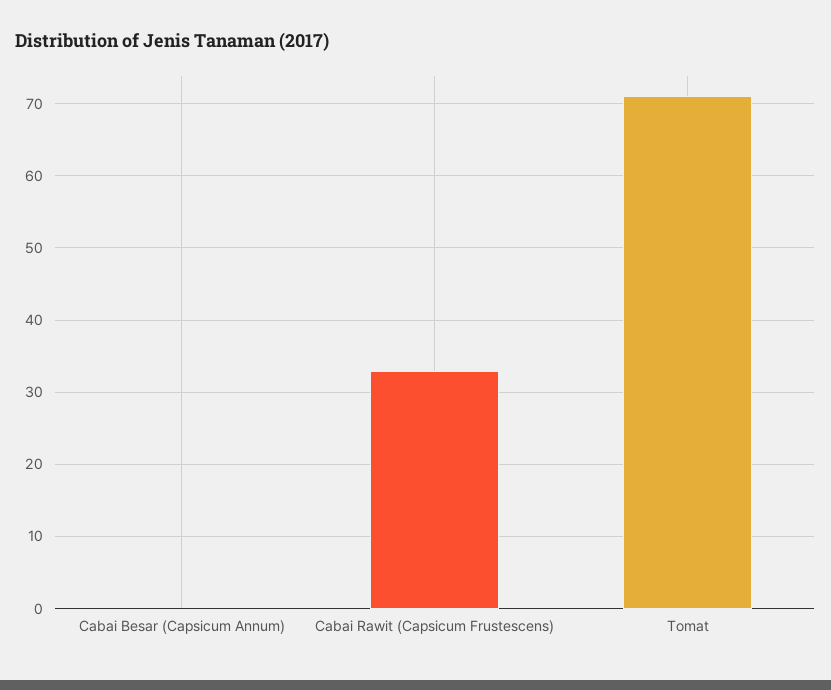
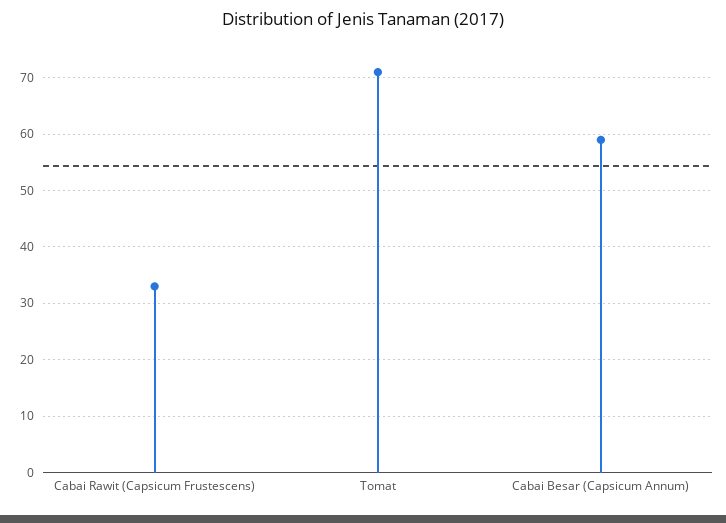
  {
-   "Cabai Besar (Capsicum Annum)": 0,
+   "Cabai Besar (Capsicum Annum)": 60,
    "Cabai Rawit (Capsicum Frustescens)": 33,
    "Tomat": 71
  }

